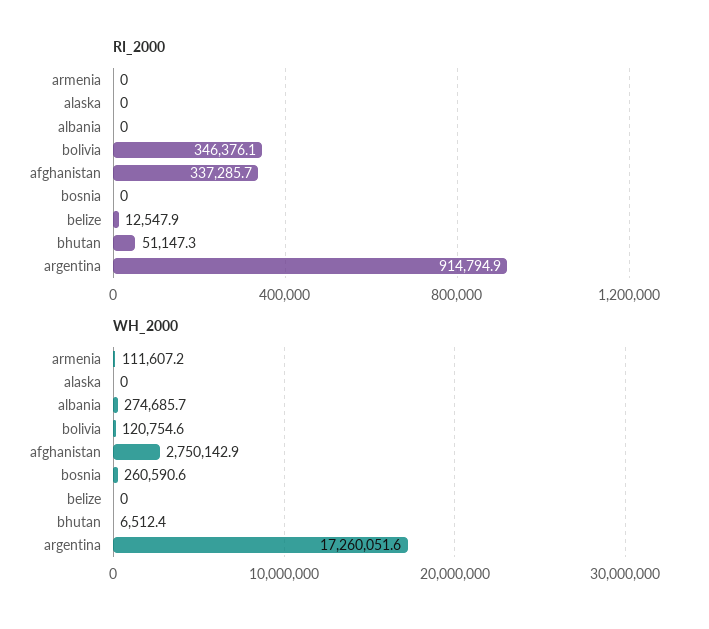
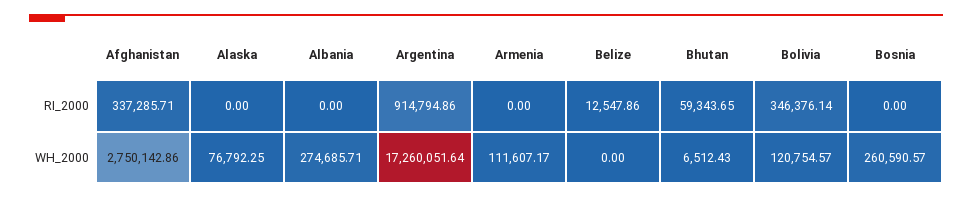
  {
    "RI_2000": {
      "armenia": 0,
      "alaska": 0,
      "albania": 0,
      "bolivia": 346376.14,
      "afghanistan": 337285.71,
      "bosnia": 0,
      "belize": 12547.86,
-     "bhutan": 51147.3,
+     "bhutan": 59343.65,
      "argentina": 914794.86
    },
    "WH_2000": {
      "armenia": 111607.17,
-     "alaska": 0,
+     "alaska": 76792.25,
      "albania": 274685.71,
      "bolivia": 120754.57,
      "afghanistan": 2750142.86,
      "bosnia": 260590.57,
      "belize": 0,
      "bhutan": 6512.43,
      "argentina": 17260051.64
    }
  }

